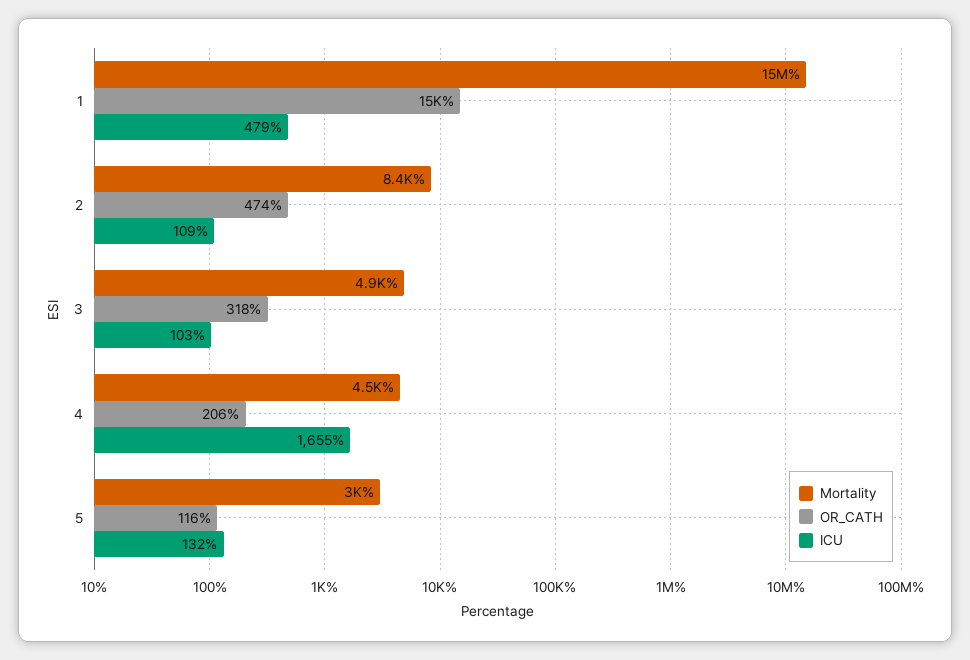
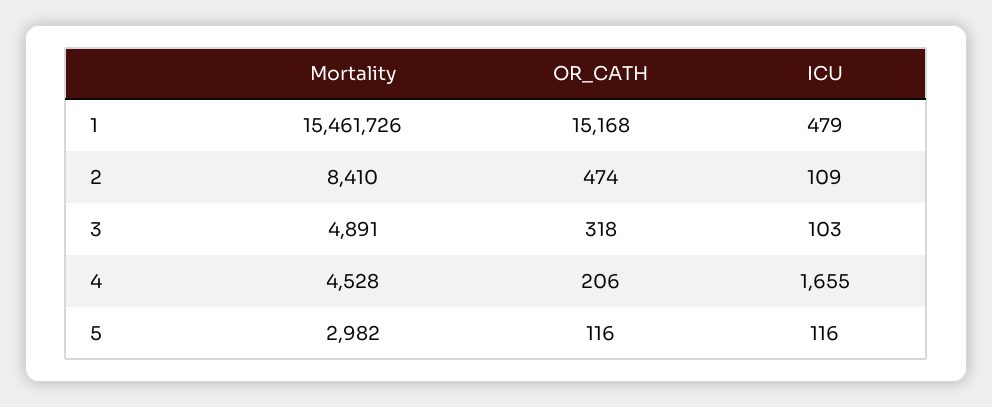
  {
    "Mortality": {
      "1": 15461726,
      "2": 8410,
      "3": 4891,
      "4": 4528,
      "5": 2982
    },
    "OR_CATH": {
      "1": 15168,
      "2": 474,
      "3": 318,
      "4": 206,
      "5": 116
    },
    "ICU": {
      "1": 479,
      "2": 109,
      "3": 103,
      "4": 1655,
-     "5": 132
+     "5": 116
    }
  }

